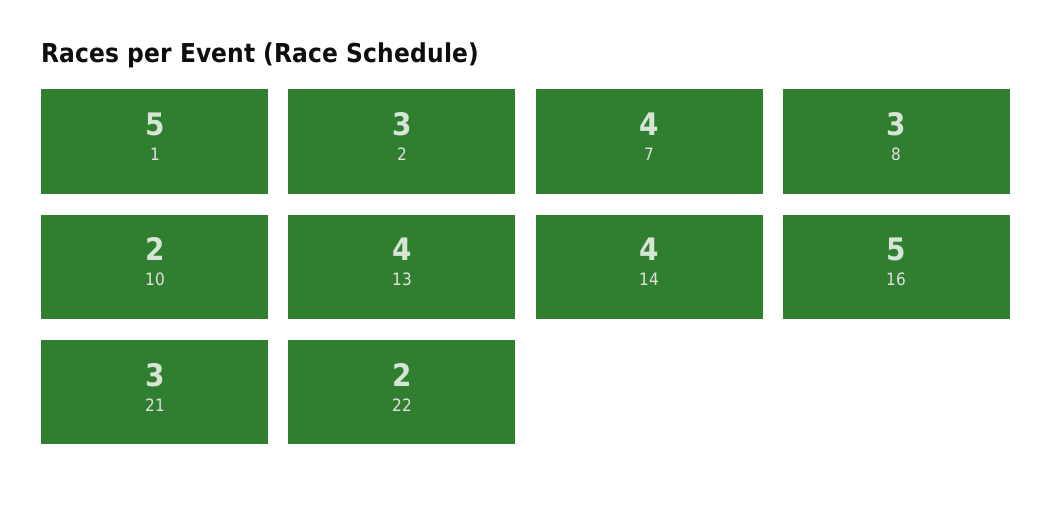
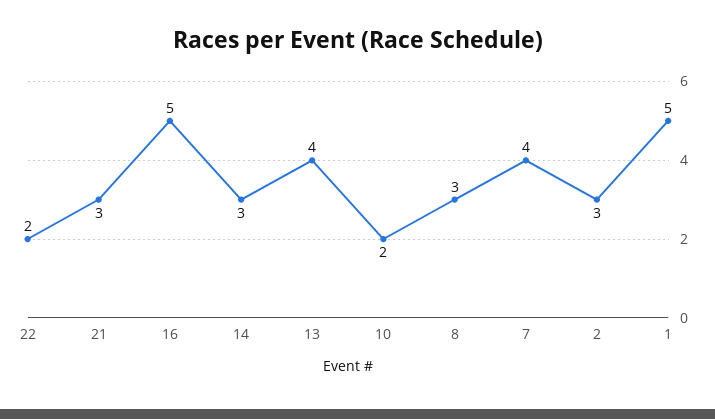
  {
    "1": 5,
    "2": 3,
    "7": 4,
    "8": 3,
    "10": 2,
    "13": 4,
-   "14": 4,
+   "14": 3,
    "16": 5,
    "21": 3,
    "22": 2
  }

